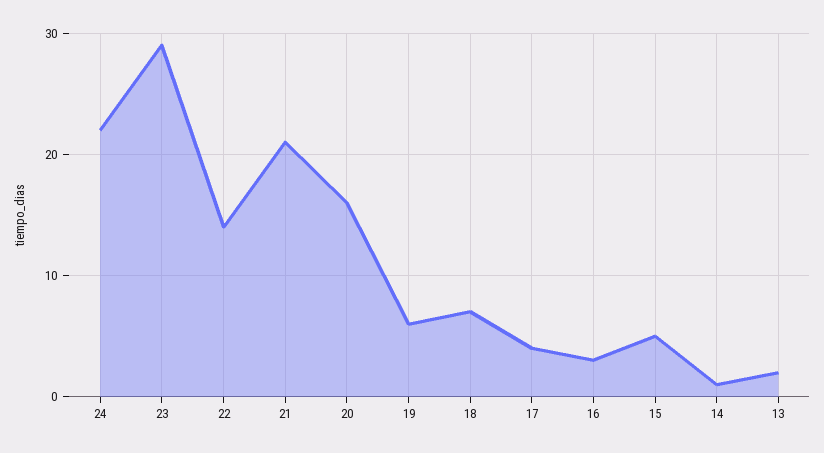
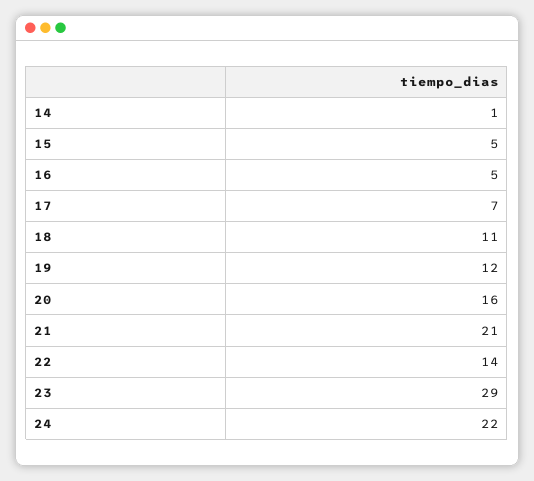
  {
    "24": 22,
    "23": 29,
    "22": 14,
    "21": 21,
    "20": 16,
-   "19": 6,
+   "19": 12,
-   "18": 7,
+   "18": 11,
-   "17": 4,
+   "17": 7,
-   "16": 3,
+   "16": 5,
    "15": 5,
-   "14": 1,
+   "14": 1
-   "13": 2
  }

